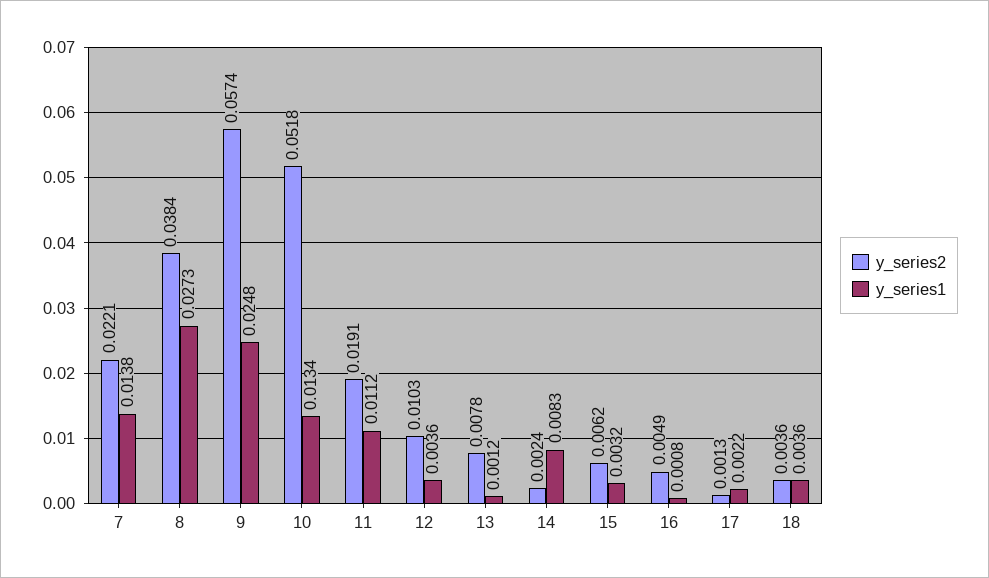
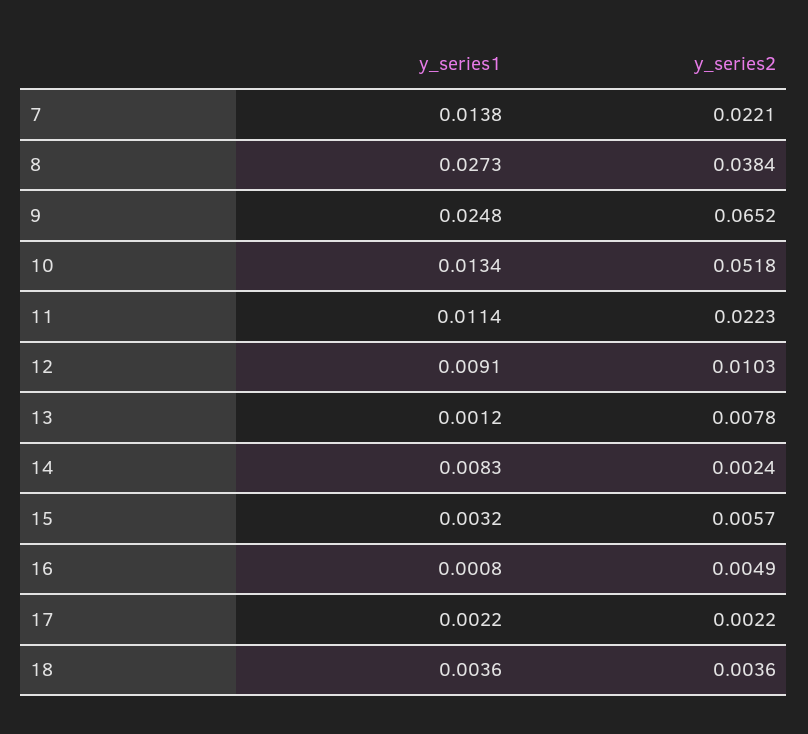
  {
    "y_series2": {
      "7": 0.0221,
      "8": 0.0384,
-     "9": 0.0574,
+     "9": 0.0652,
      "10": 0.0518,
-     "11": 0.0191,
+     "11": 0.0223,
      "12": 0.0103,
      "13": 0.0078,
      "14": 0.0024,
-     "15": 0.0062,
+     "15": 0.0057,
      "16": 0.0049,
-     "17": 0.0013,
+     "17": 0.0022,
      "18": 0.0036
    },
    "y_series1": {
      "7": 0.0138,
      "8": 0.0273,
      "9": 0.0248,
      "10": 0.0134,
-     "11": 0.0112,
+     "11": 0.0114,
-     "12": 0.0036,
+     "12": 0.0091,
      "13": 0.0012,
      "14": 0.0083,
      "15": 0.0032,
      "16": 0.0008,
      "17": 0.0022,
      "18": 0.0036
    }
  }

